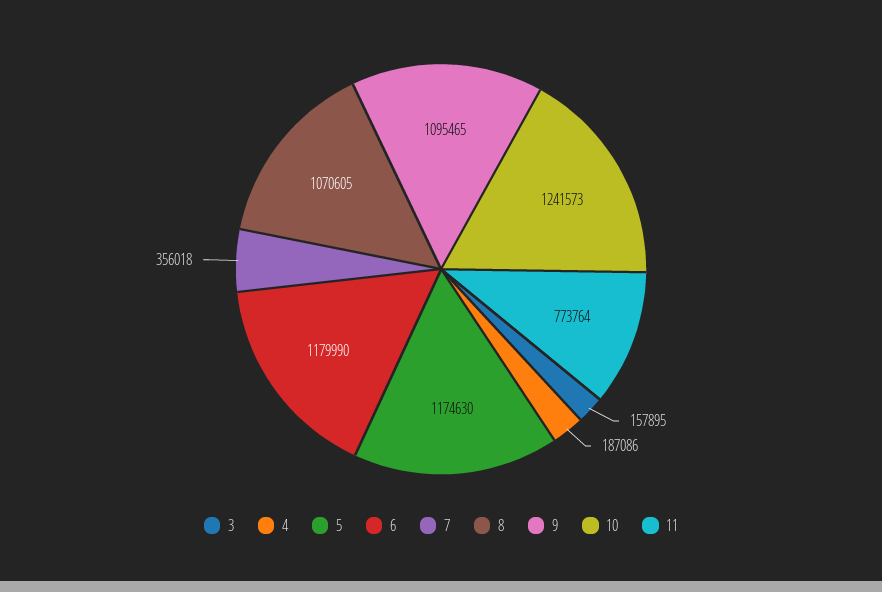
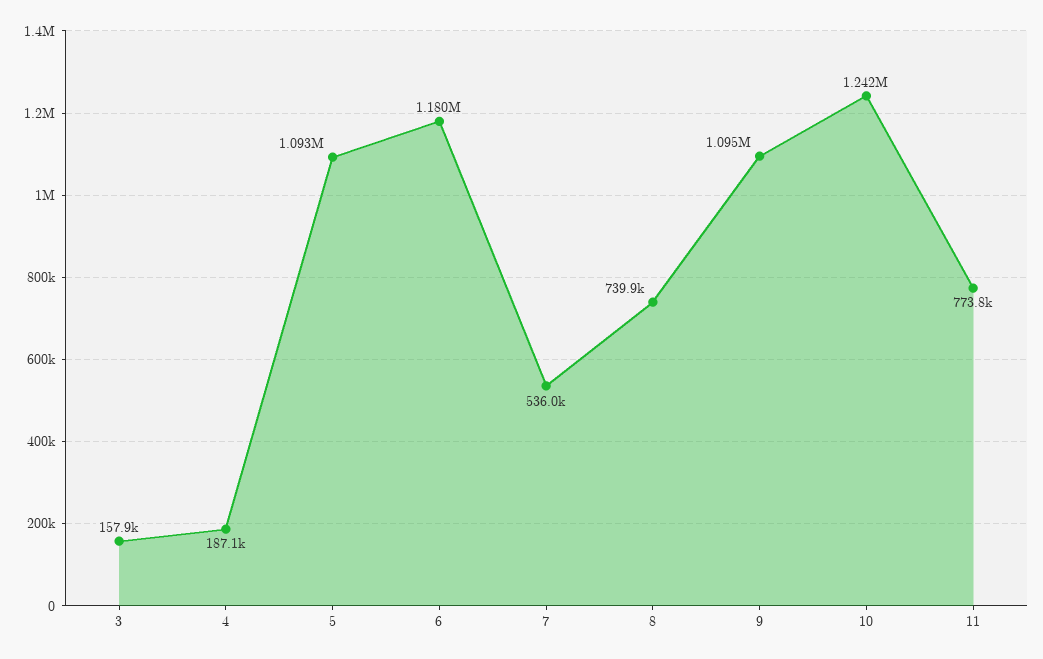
  {
    "3": 157895,
    "4": 187086,
-   "5": 1174630,
+   "5": 1093000,
    "6": 1179990,
-   "7": 356018,
+   "7": 536000,
-   "8": 1070605,
+   "8": 739900,
    "9": 1095465,
    "10": 1241573,
    "11": 773764
  }

